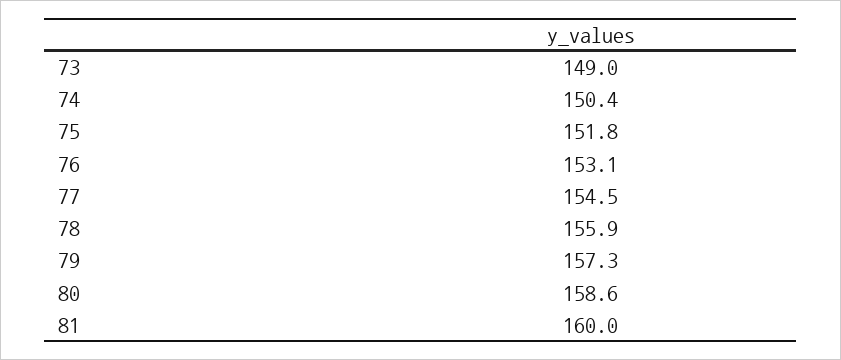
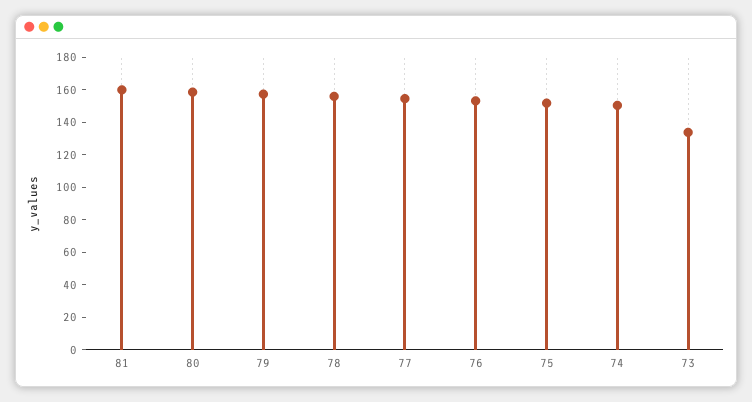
  {
-   "73": 149,
+   "73": 135,
    "74": 150.4,
    "75": 151.8,
    "76": 153.1,
    "77": 154.5,
    "78": 155.9,
    "79": 157.3,
    "80": 158.6,
    "81": 160
  }

